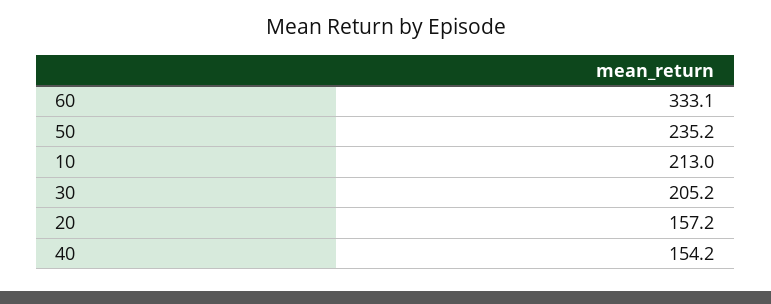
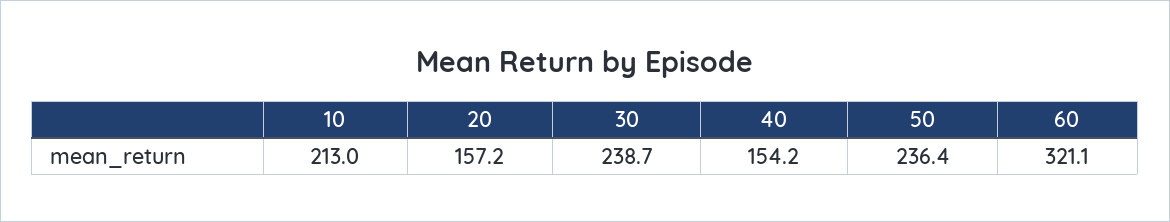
  {
-   "60": 333.1,
+   "60": 321.1,
-   "50": 235.2,
+   "50": 236.4,
    "10": 213,
-   "30": 205.2,
+   "30": 238.7,
    "20": 157.2,
    "40": 154.2
  }

